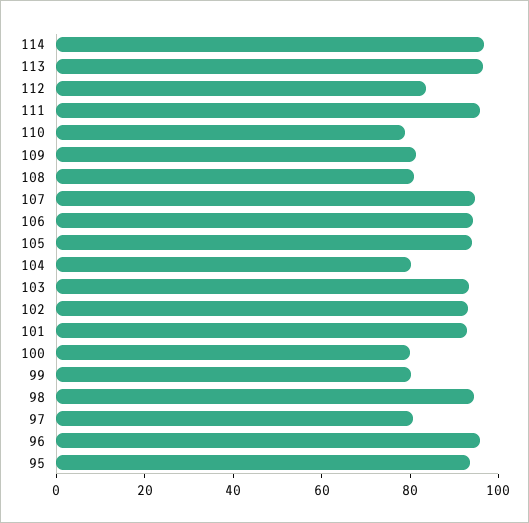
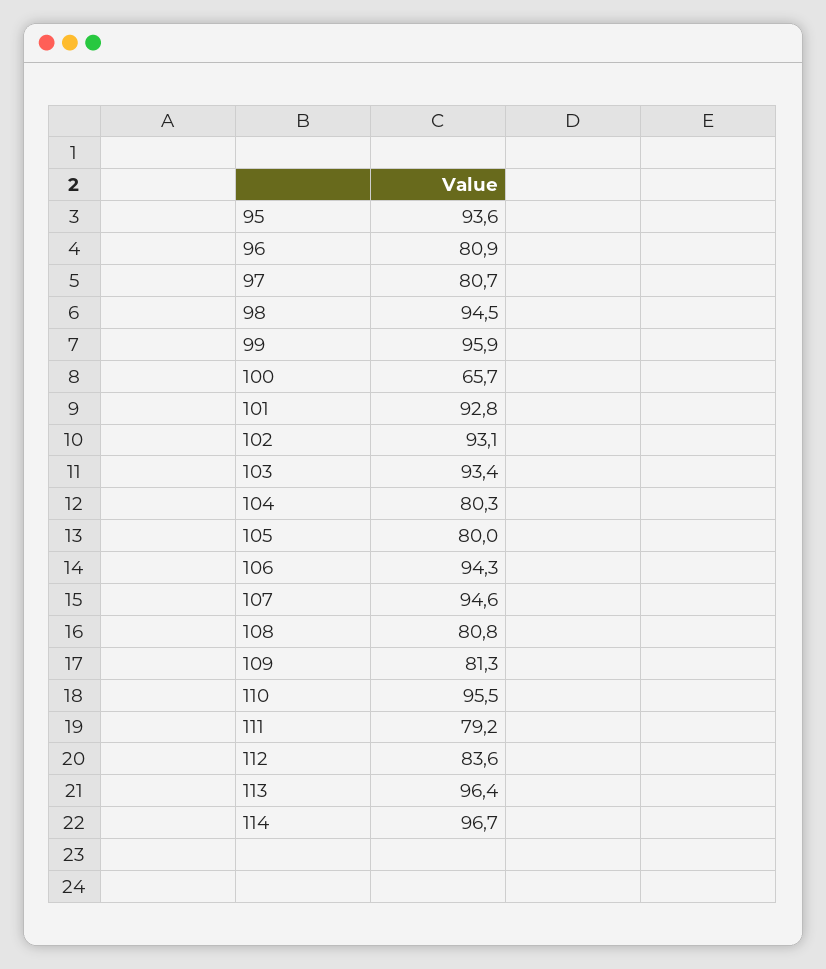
  {
    "114": 96.7,
    "113": 96.4,
    "112": 83.6,
-   "111": 95,
+   "111": 79.2,
-   "110": 80,
+   "110": 95.5,
    "109": 81.3,
    "108": 80.8,
    "107": 94.6,
    "106": 94.3,
-   "105": 95,
+   "105": 80,
    "104": 80.3,
    "103": 93.4,
    "102": 93.1,
    "101": 92.8,
-   "100": 80,
+   "100": 65.7,
-   "99": 80,
+   "99": 95.9,
    "98": 94.5,
    "97": 80.7,
-   "96": 95,
+   "96": 80.9,
    "95": 93.6
  }

